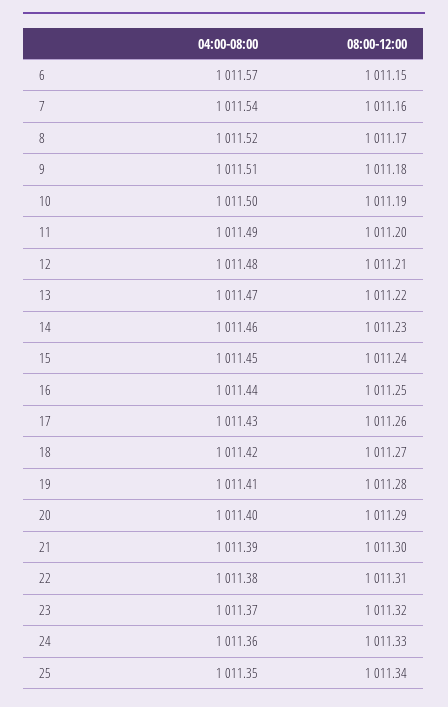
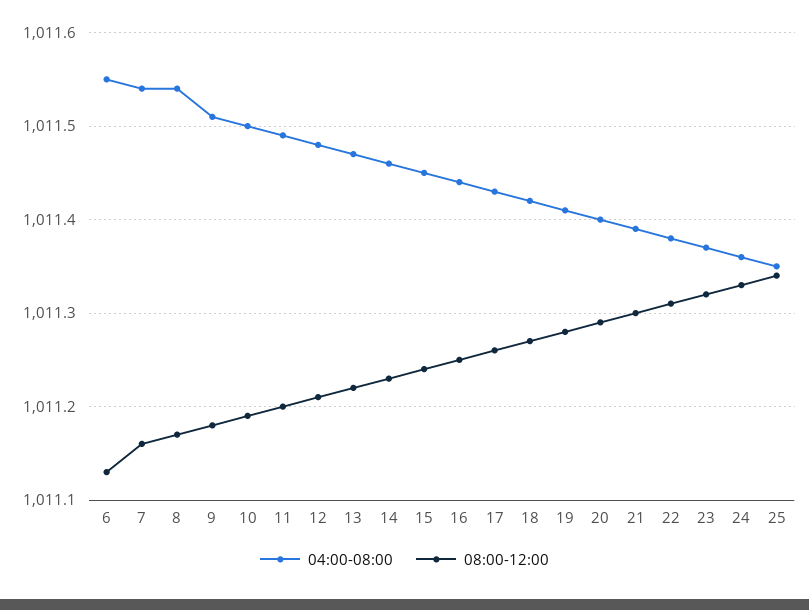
  {
    "04:00-08:00": {
-     "6": 1011.57,
+     "6": 1011.55,
      "7": 1011.54,
-     "8": 1011.52,
+     "8": 1011.54,
      "9": 1011.51,
      "10": 1011.5,
      "11": 1011.49,
      "12": 1011.48,
      "13": 1011.47,
      "14": 1011.46,
      "15": 1011.45,
      "16": 1011.44,
      "17": 1011.43,
      "18": 1011.42,
      "19": 1011.41,
      "20": 1011.4,
      "21": 1011.39,
      "22": 1011.38,
      "23": 1011.37,
      "24": 1011.36,
      "25": 1011.35
    },
    "08:00-12:00": {
-     "6": 1011.15,
+     "6": 1011.13,
      "7": 1011.16,
      "8": 1011.17,
      "9": 1011.18,
      "10": 1011.19,
      "11": 1011.2,
      "12": 1011.21,
      "13": 1011.22,
      "14": 1011.23,
      "15": 1011.24,
      "16": 1011.25,
      "17": 1011.26,
      "18": 1011.27,
      "19": 1011.28,
      "20": 1011.29,
      "21": 1011.3,
      "22": 1011.31,
      "23": 1011.32,
      "24": 1011.33,
      "25": 1011.34
    }
  }

